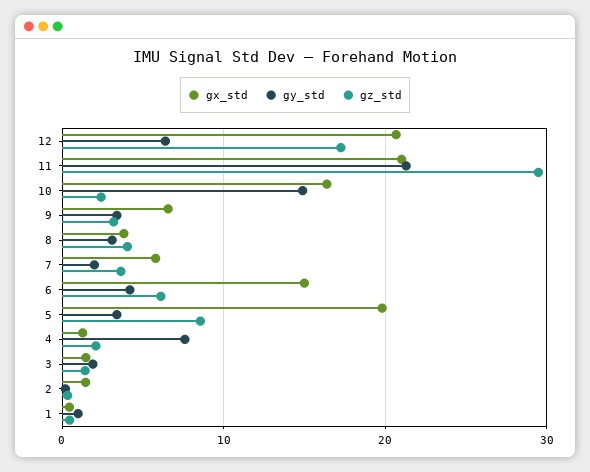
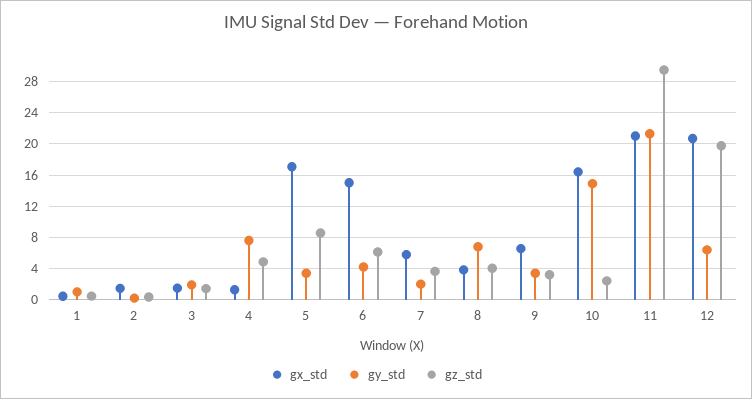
  {
    "gx_std": {
      "12": 21,
      "11": 21,
      "10": 16,
      "9": 7,
      "8": 4,
      "7": 6,
      "6": 15,
-     "5": 20,
+     "5": 17,
      "4": 1,
      "3": 1,
      "2": 1,
      "1": 0
    },
    "gy_std": {
      "12": 6,
      "11": 21,
      "10": 15,
      "9": 3,
-     "8": 3,
+     "8": 7,
      "7": 2,
      "6": 4,
      "5": 3,
      "4": 8,
      "3": 2,
      "2": 0,
      "1": 1
    },
    "gz_std": {
-     "12": 17,
+     "12": 20,
      "11": 29,
      "10": 2,
      "9": 3,
      "8": 4,
      "7": 4,
      "6": 6,
      "5": 9,
-     "4": 2,
+     "4": 5,
      "3": 1,
      "2": 0,
      "1": 0
    }
  }

